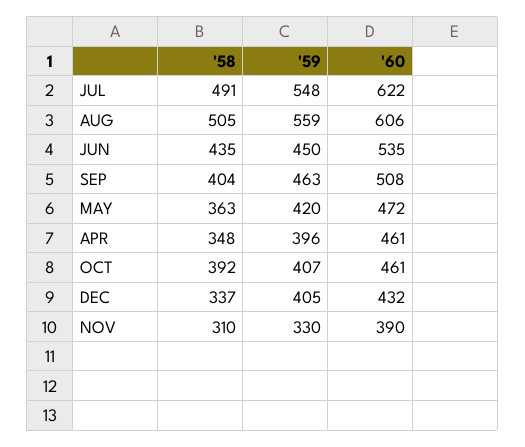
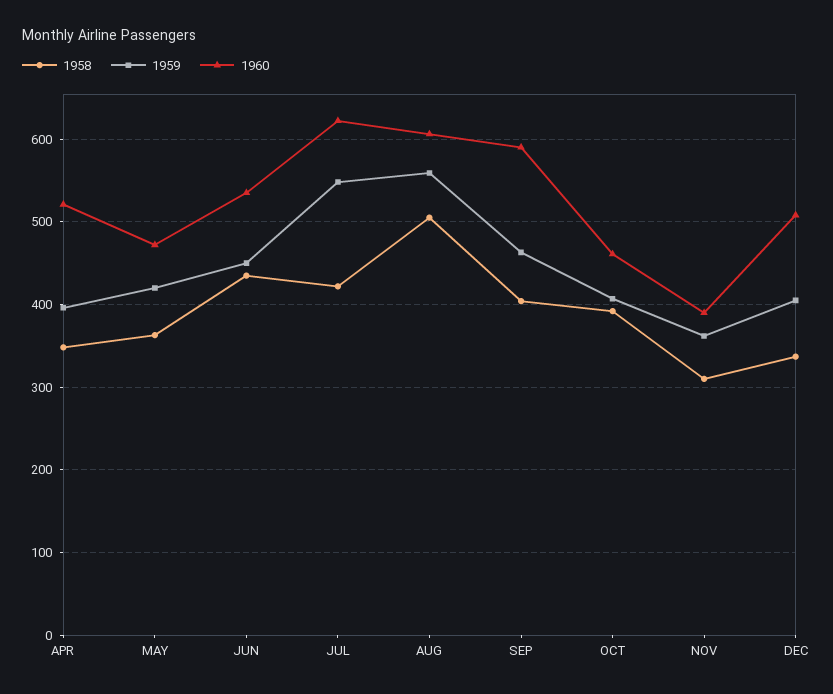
  {
    "'58": {
-     "JUL": 491,
+     "JUL": 420,
      "AUG": 505,
      "JUN": 435,
      "SEP": 404,
      "MAY": 363,
      "APR": 348,
      "OCT": 392,
      "DEC": 337,
      "NOV": 310
    },
    "'59": {
      "JUL": 548,
      "AUG": 559,
      "JUN": 450,
      "SEP": 463,
      "MAY": 420,
      "APR": 396,
      "OCT": 407,
      "DEC": 405,
-     "NOV": 330
+     "NOV": 360
    },
    "'60": {
      "JUL": 622,
      "AUG": 606,
      "JUN": 535,
-     "SEP": 508,
+     "SEP": 590,
      "MAY": 472,
-     "APR": 461,
+     "APR": 520,
      "OCT": 461,
-     "DEC": 432,
+     "DEC": 510,
      "NOV": 390
    }
  }

